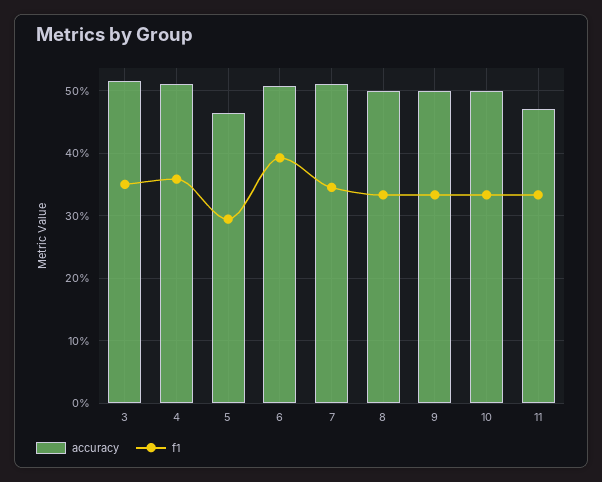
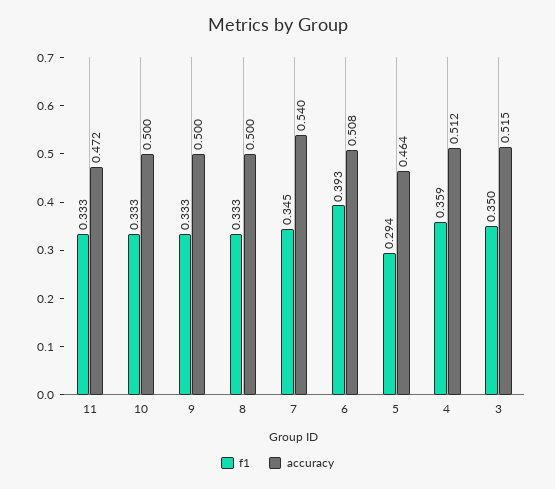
  {
    "accuracy": {
      "3": 0.515,
      "4": 0.512,
      "5": 0.464,
      "6": 0.508,
-     "7": 0.51,
+     "7": 0.54,
      "8": 0.5,
      "9": 0.5,
      "10": 0.5,
      "11": 0.472
    },
    "f1": {
      "3": 0.35,
      "4": 0.359,
      "5": 0.294,
      "6": 0.393,
      "7": 0.345,
      "8": 0.333,
      "9": 0.333,
      "10": 0.333,
      "11": 0.333
    }
  }

